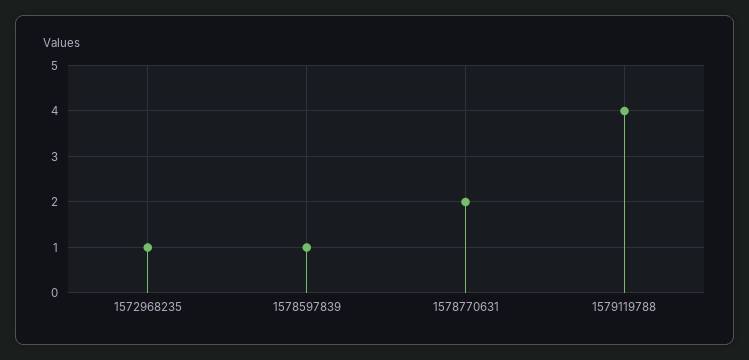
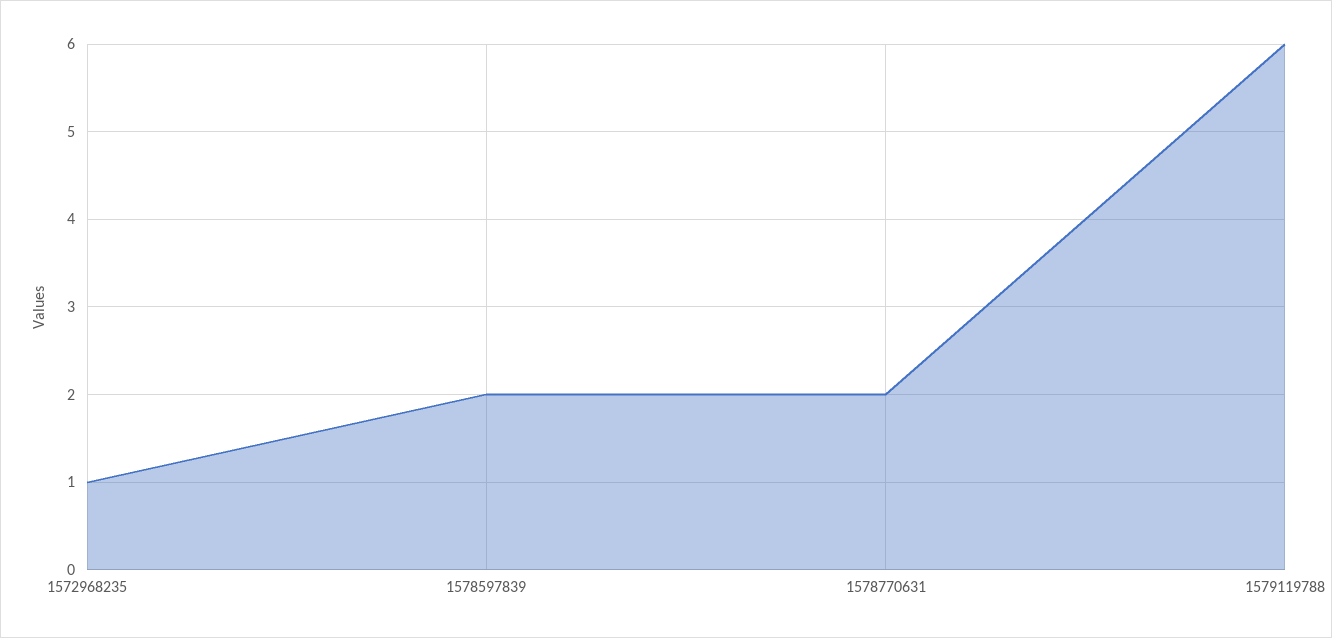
  {
    "1572968235": 1,
-   "1578597839": 1,
+   "1578597839": 2,
    "1578770631": 2,
-   "1579119788": 4
+   "1579119788": 6
  }

